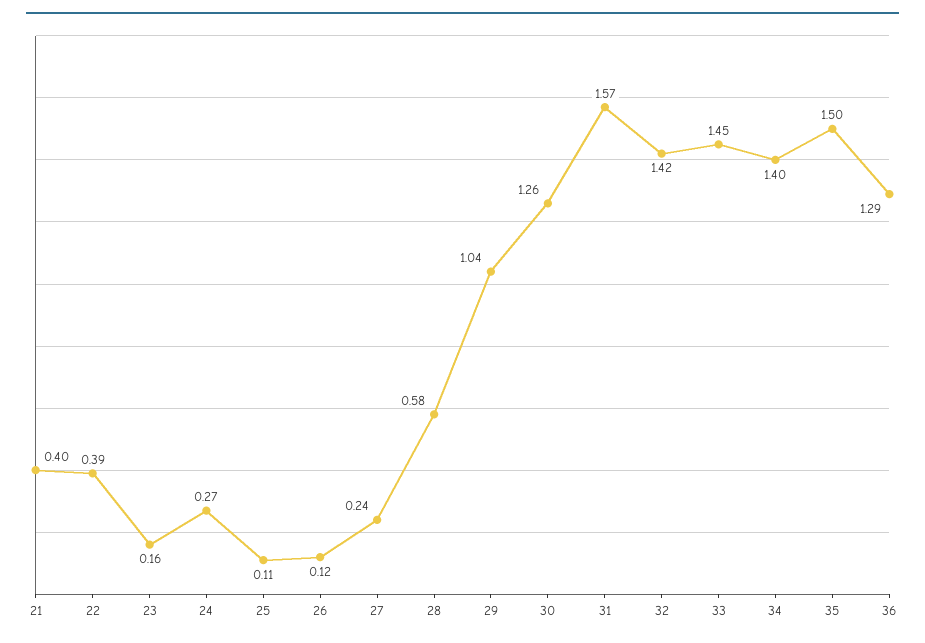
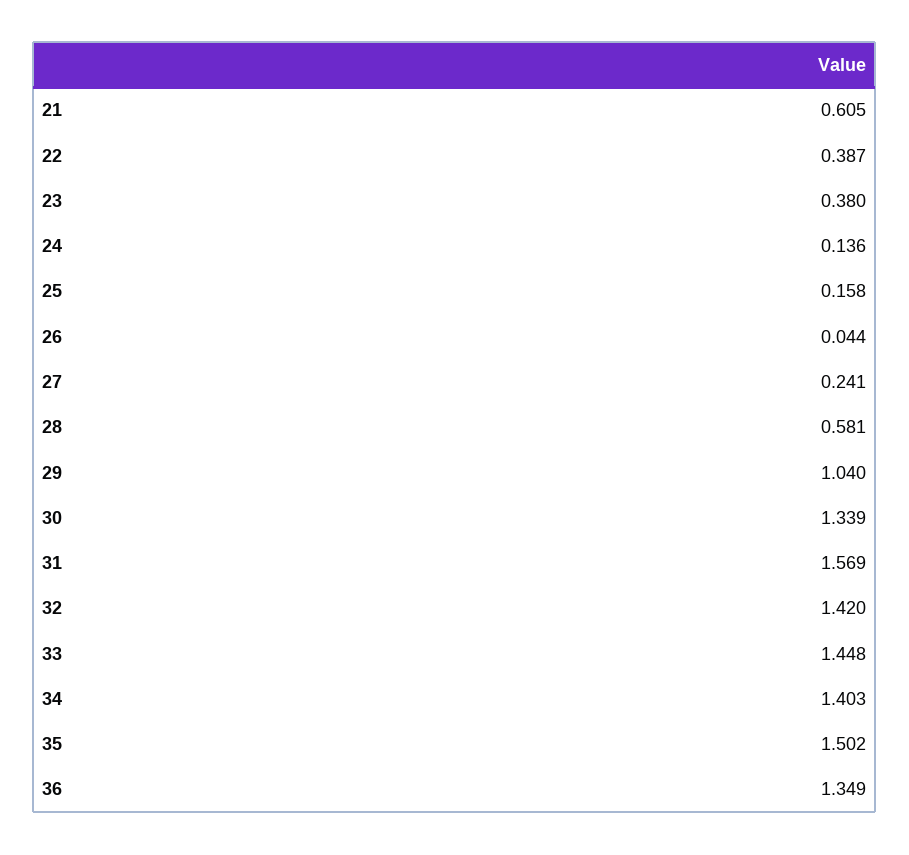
  {
-   "21": 0.4,
+   "21": 0.605,
    "22": 0.387,
-   "23": 0.16,
+   "23": 0.38,
-   "24": 0.27,
+   "24": 0.136,
-   "25": 0.11,
+   "25": 0.158,
-   "26": 0.12,
+   "26": 0.044,
    "27": 0.241,
    "28": 0.581,
    "29": 1.04,
-   "30": 1.26,
+   "30": 1.339,
    "31": 1.569,
    "32": 1.42,
    "33": 1.448,
    "34": 1.403,
    "35": 1.502,
-   "36": 1.29
+   "36": 1.349
  }

